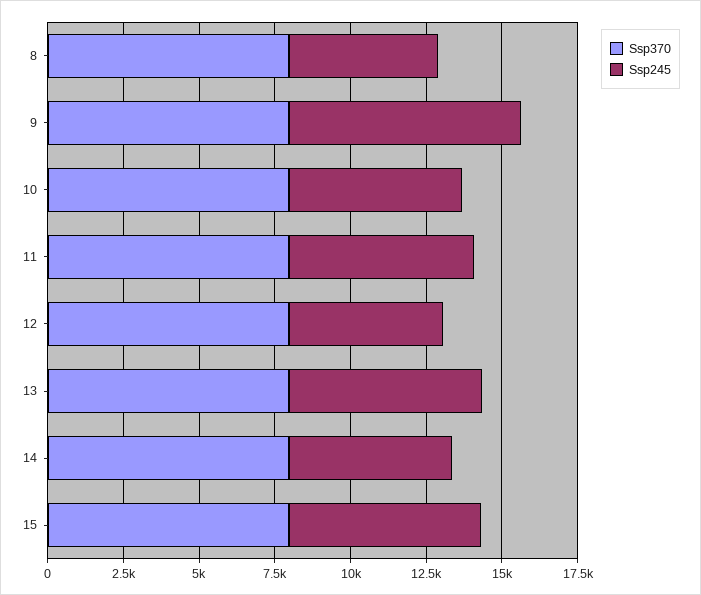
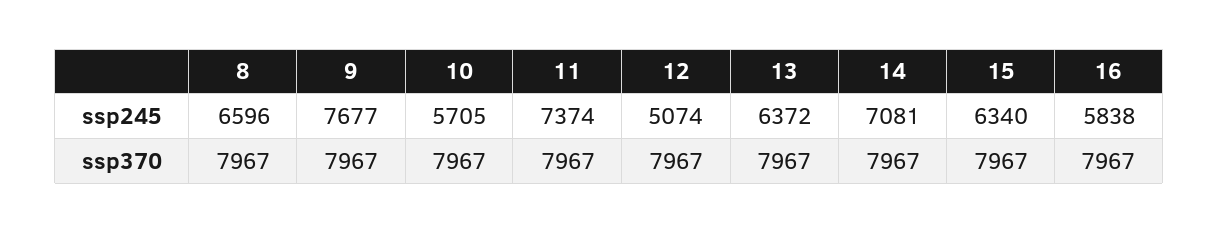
  {
    "Ssp370": {
      "8": 7967,
      "9": 7967,
      "10": 7967,
      "11": 7967,
      "12": 7967,
      "13": 7967,
      "14": 7967,
-     "15": 7967
+     "15": 7967,
+     "16": 7967
    },
    "Ssp245": {
-     "8": 5000,
+     "8": 6596,
      "9": 7677,
      "10": 5705,
-     "11": 6000,
+     "11": 7374,
      "12": 5074,
      "13": 6372,
-     "14": 5500,
+     "14": 7081,
-     "15": 6340
+     "15": 6340,
+     "16": 5838
    }
  }

